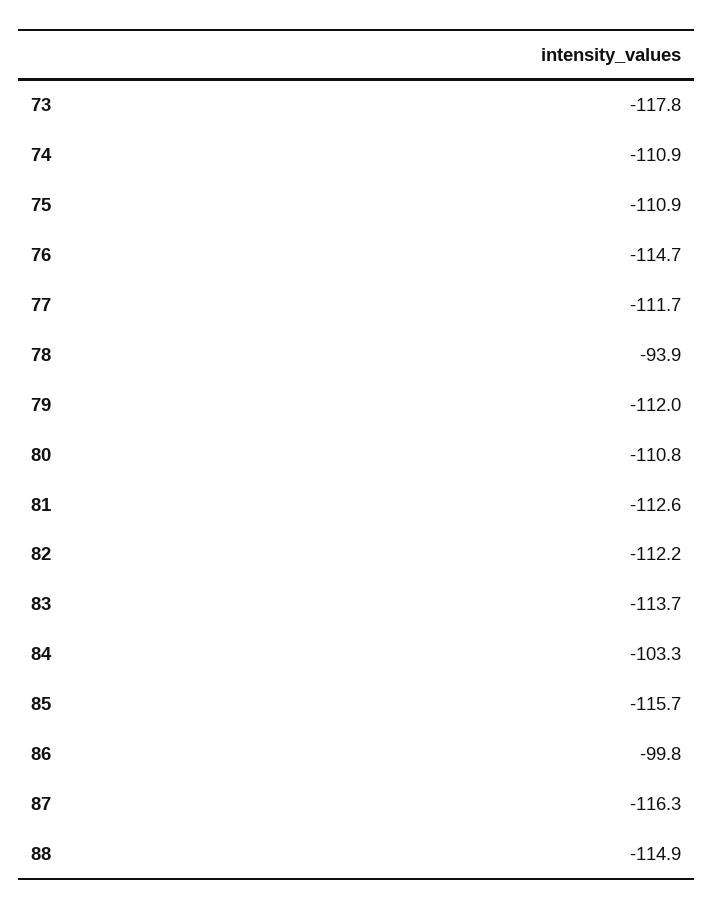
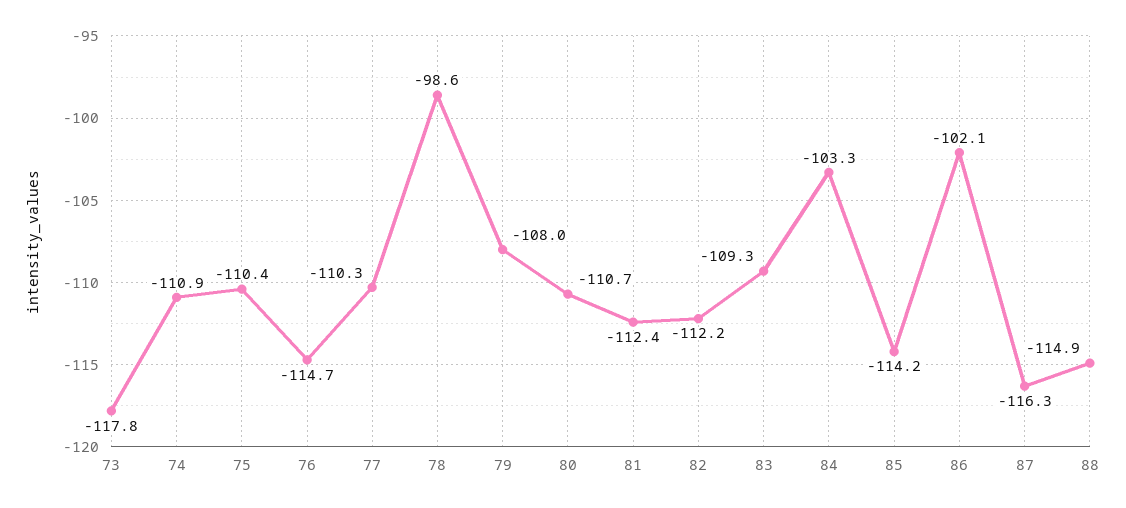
  {
    "73": -117.8,
    "74": -110.9,
-   "75": -110.9,
+   "75": -110.4,
    "76": -114.7,
-   "77": -111.7,
+   "77": -110.3,
-   "78": -93.9,
+   "78": -98.6,
-   "79": -112,
+   "79": -108,
-   "80": -110.8,
+   "80": -110.7,
-   "81": -112.6,
+   "81": -112.4,
    "82": -112.2,
-   "83": -113.7,
+   "83": -109.3,
    "84": -103.3,
-   "85": -115.7,
+   "85": -114.2,
-   "86": -99.8,
+   "86": -102.1,
    "87": -116.3,
    "88": -114.9
  }

